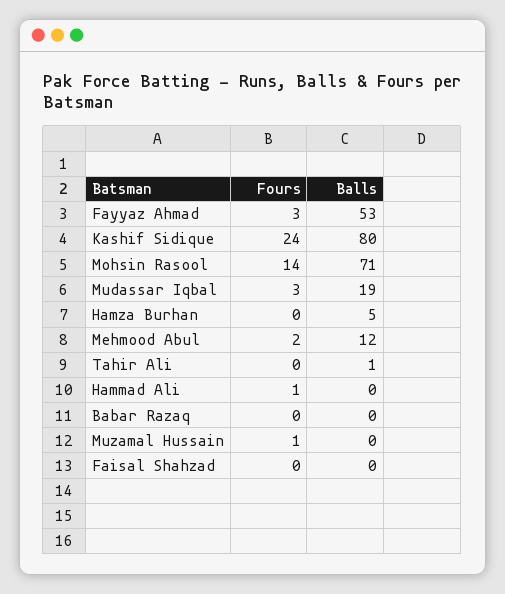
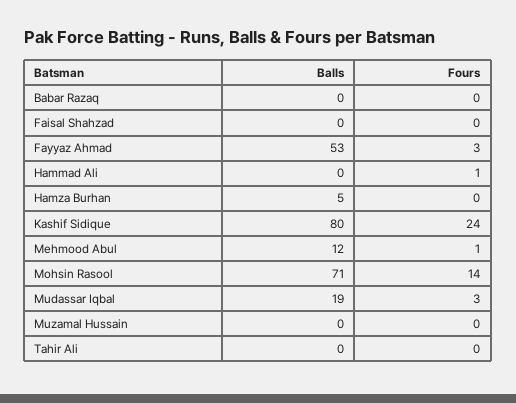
  {
    "Fours": {
      "Fayyaz Ahmad": 3,
      "Kashif Sidique": 24,
      "Mohsin Rasool": 14,
      "Mudassar Iqbal": 3,
      "Hamza Burhan": 0,
-     "Mehmood Abul": 2,
+     "Mehmood Abul": 1,
      "Tahir Ali": 0,
      "Hammad Ali": 1,
      "Babar Razaq": 0,
-     "Muzamal Hussain": 1,
+     "Muzamal Hussain": 0,
      "Faisal Shahzad": 0
    },
    "Balls": {
      "Fayyaz Ahmad": 53,
      "Kashif Sidique": 80,
      "Mohsin Rasool": 71,
      "Mudassar Iqbal": 19,
      "Hamza Burhan": 5,
      "Mehmood Abul": 12,
-     "Tahir Ali": 1,
+     "Tahir Ali": 0,
      "Hammad Ali": 0,
      "Babar Razaq": 0,
      "Muzamal Hussain": 0,
      "Faisal Shahzad": 0
    }
  }

